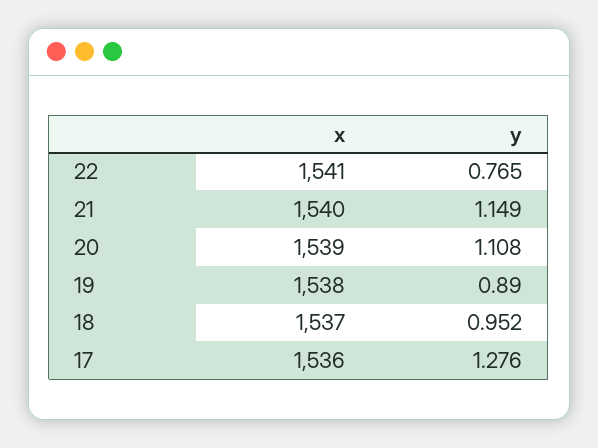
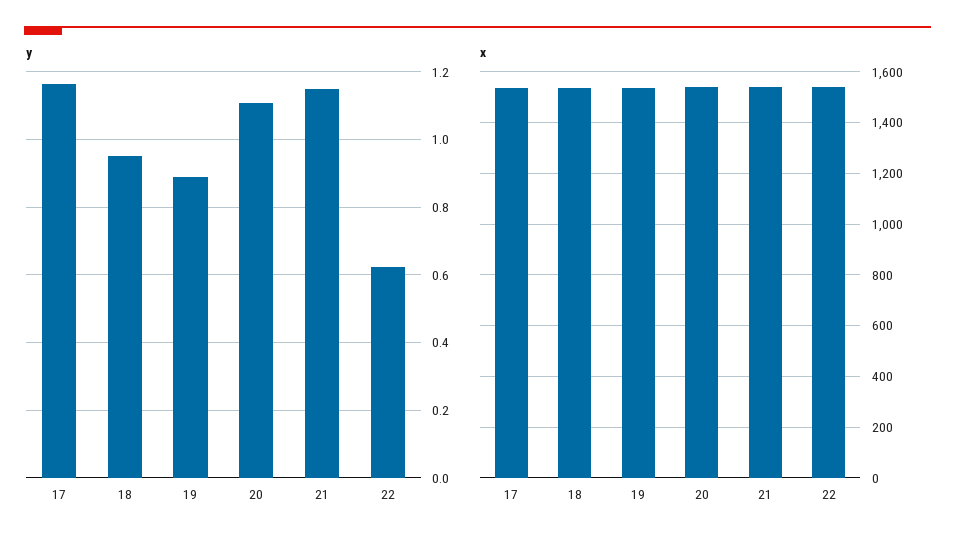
  {
    "x": {
      "22": 1541,
      "21": 1540,
      "20": 1539,
      "19": 1538,
      "18": 1537,
      "17": 1536
    },
    "y": {
-     "22": 0.765,
+     "22": 0.62,
      "21": 1.149,
      "20": 1.108,
      "19": 0.89,
      "18": 0.952,
-     "17": 1.276
+     "17": 1.16
    }
  }

